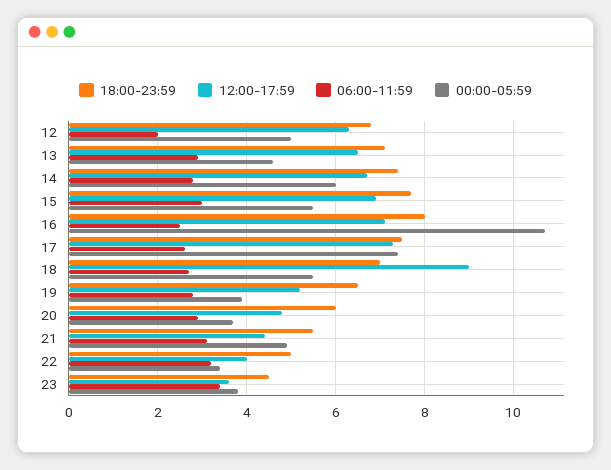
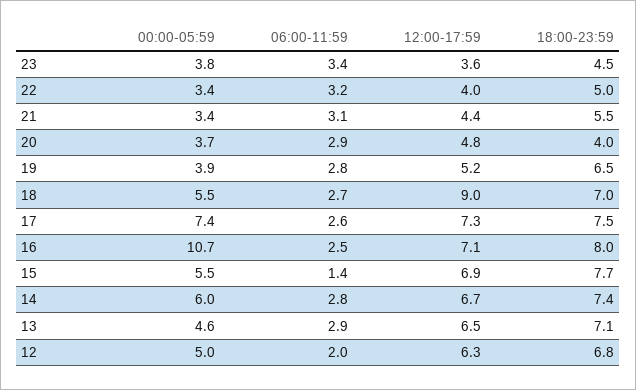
  {
    "18:00-23:59": {
      "12": 6.8,
      "13": 7.1,
      "14": 7.4,
      "15": 7.7,
      "16": 8,
      "17": 7.5,
      "18": 7,
      "19": 6.5,
-     "20": 6,
+     "20": 4,
      "21": 5.5,
      "22": 5,
      "23": 4.5
    },
    "12:00-17:59": {
      "12": 6.3,
      "13": 6.5,
      "14": 6.7,
      "15": 6.9,
      "16": 7.1,
      "17": 7.3,
      "18": 9,
      "19": 5.2,
      "20": 4.8,
      "21": 4.4,
      "22": 4,
      "23": 3.6
    },
    "06:00-11:59": {
      "12": 2,
      "13": 2.9,
      "14": 2.8,
-     "15": 3,
+     "15": 1.4,
      "16": 2.5,
      "17": 2.6,
      "18": 2.7,
      "19": 2.8,
      "20": 2.9,
      "21": 3.1,
      "22": 3.2,
      "23": 3.4
    },
    "00:00-05:59": {
      "12": 5,
      "13": 4.6,
      "14": 6,
      "15": 5.5,
      "16": 10.7,
      "17": 7.4,
      "18": 5.5,
      "19": 3.9,
      "20": 3.7,
-     "21": 5,
+     "21": 3.4,
      "22": 3.4,
      "23": 3.8
    }
  }

